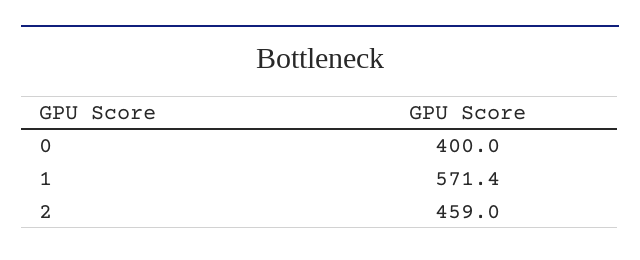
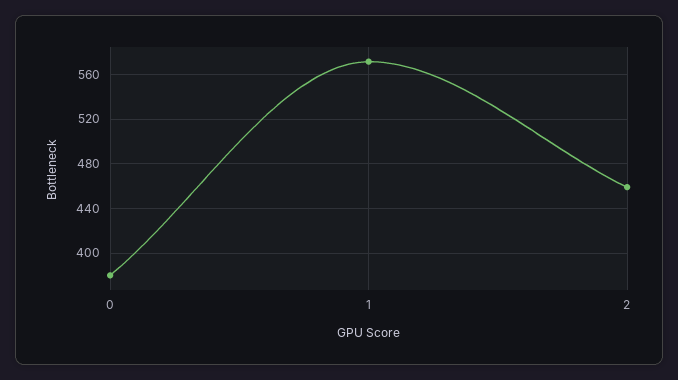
  {
-   "0": 400,
+   "0": 380,
    "1": 571.4,
    "2": 459
  }

